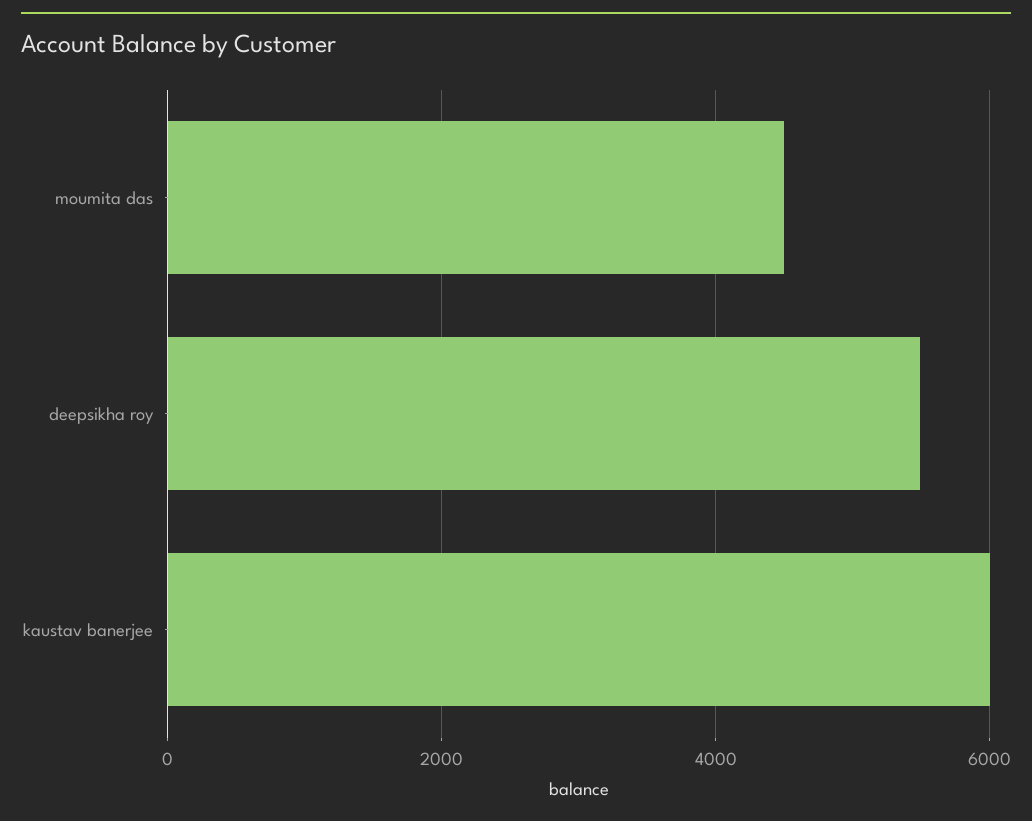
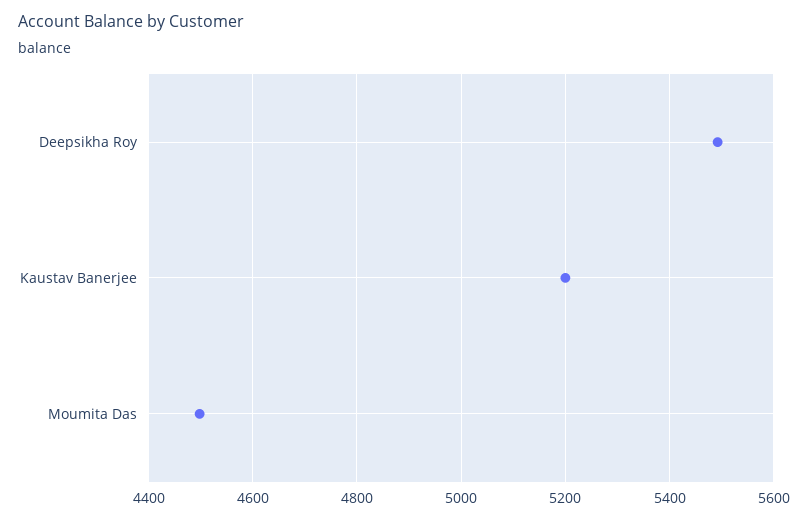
  {
    "moumita das": 4500,
    "deepsikha roy": 5500,
-   "kaustav banerjee": 6000
+   "kaustav banerjee": 5200
  }

